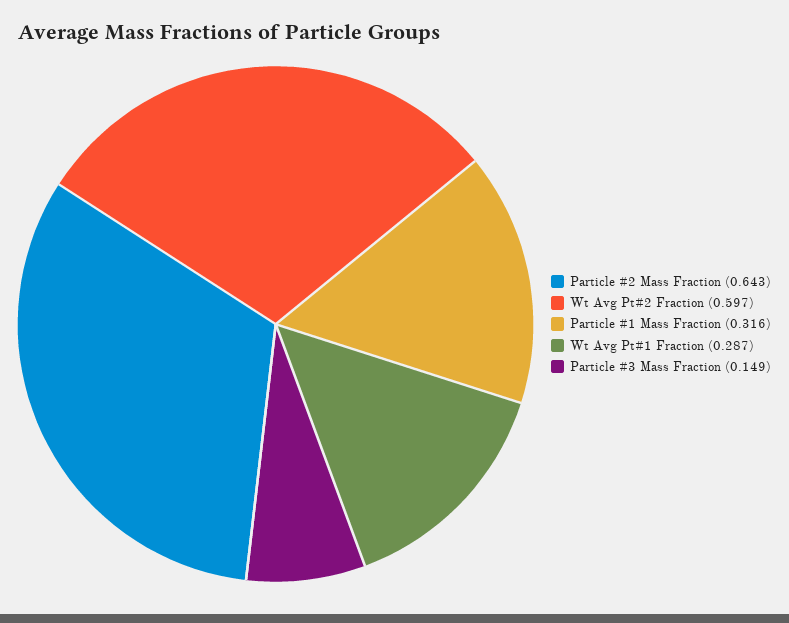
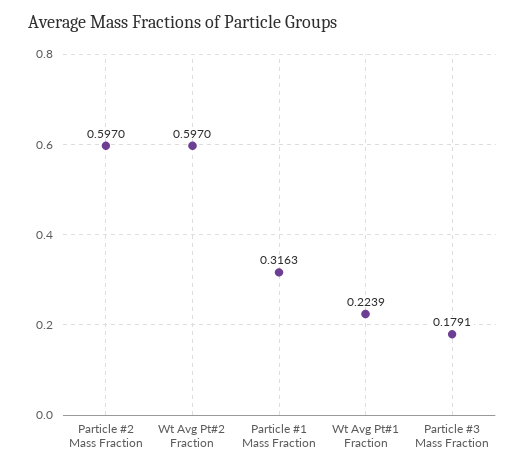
  {
-   "Particle #2 Mass Fraction": 0.643,
+   "Particle #2 Mass Fraction": 0.597,
    "Wt Avg Pt#2 Fraction": 0.597,
    "Particle #1 Mass Fraction": 0.3163,
-   "Wt Avg Pt#1 Fraction": 0.287,
+   "Wt Avg Pt#1 Fraction": 0.2239,
-   "Particle #3 Mass Fraction": 0.149
+   "Particle #3 Mass Fraction": 0.1791
  }

